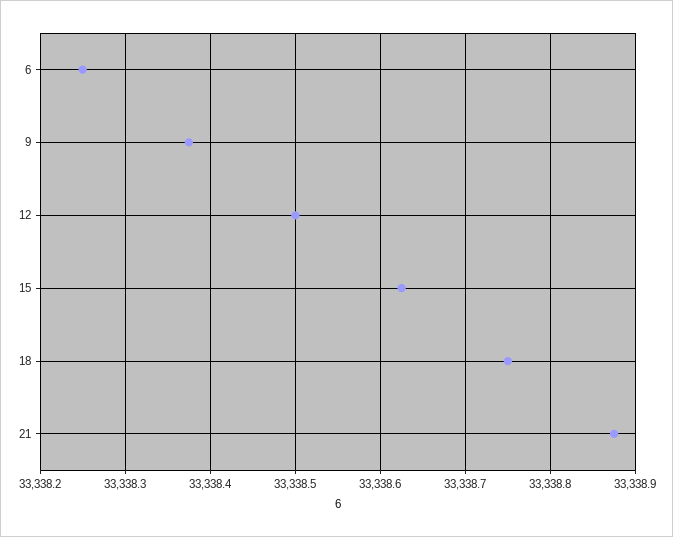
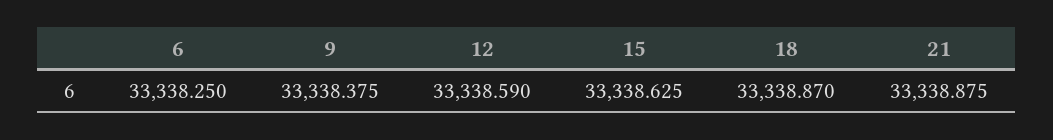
  {
    "6": 33338.25,
    "9": 33338.375,
-   "12": 33338.5,
+   "12": 33338.59,
    "15": 33338.625,
-   "18": 33338.75,
+   "18": 33338.87,
    "21": 33338.875
  }

